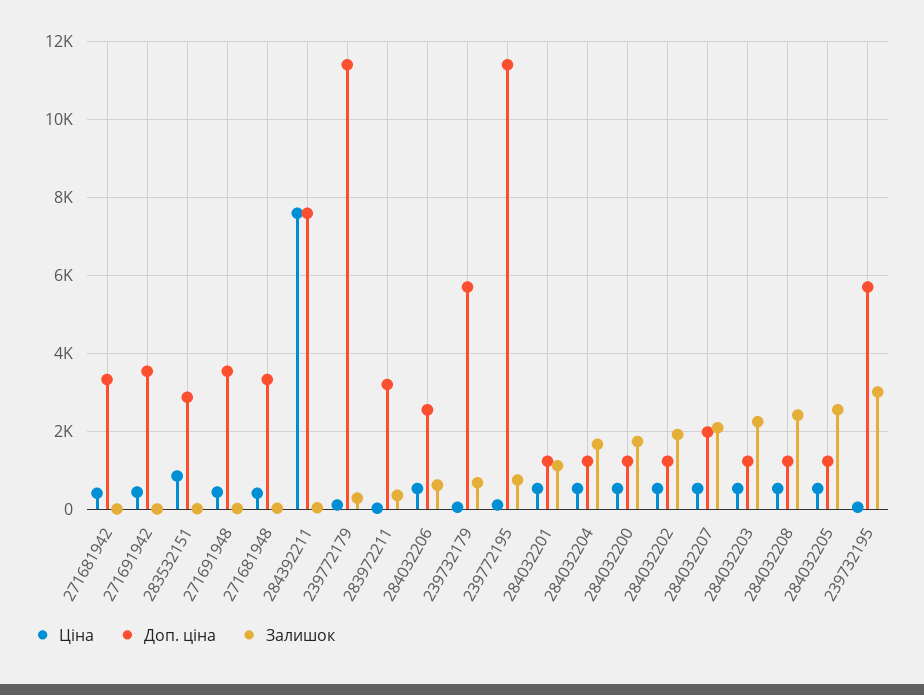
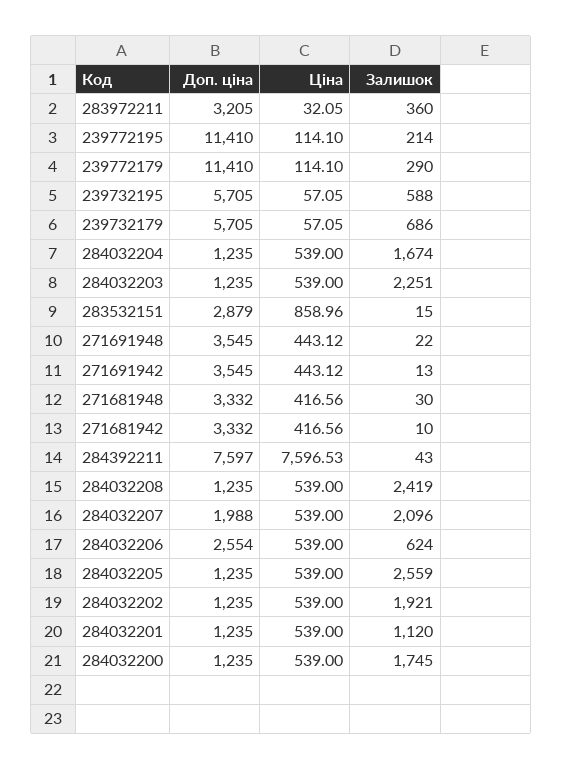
  {
    "Ціна": {
      "271681942": 416.56,
      "271691942": 443.12,
      "283532151": 858.96,
      "271691948": 443.12,
      "271681948": 416.56,
      "284392211": 7596.53,
      "239772179": 114.1,
      "283972211": 32.05,
      "284032206": 539,
      "239732179": 57.05,
      "239772195": 114.1,
      "284032201": 539,
      "284032204": 539,
      "284032200": 539,
      "284032202": 539,
      "284032207": 539,
      "284032203": 539,
      "284032208": 539,
      "284032205": 539,
      "239732195": 57.05
    },
    "Доп. ціна": {
      "271681942": 3332,
      "271691942": 3545,
      "283532151": 2879,
      "271691948": 3545,
      "271681948": 3332,
      "284392211": 7597,
      "239772179": 11410,
      "283972211": 3205,
      "284032206": 2554,
      "239732179": 5705,
      "239772195": 11410,
      "284032201": 1235,
      "284032204": 1235,
      "284032200": 1235,
      "284032202": 1235,
      "284032207": 1988,
      "284032203": 1235,
      "284032208": 1235,
      "284032205": 1235,
      "239732195": 5705
    },
    "Залишок": {
      "271681942": 10,
      "271691942": 13,
      "283532151": 15,
      "271691948": 22,
      "271681948": 30,
      "284392211": 43,
      "239772179": 290,
      "283972211": 360,
      "284032206": 624,
      "239732179": 686,
-     "239772195": 800,
+     "239772195": 214,
      "284032201": 1120,
      "284032204": 1674,
      "284032200": 1745,
      "284032202": 1921,
      "284032207": 2096,
      "284032203": 2251,
      "284032208": 2419,
      "284032205": 2559,
-     "239732195": 3000
+     "239732195": 588
    }
  }

